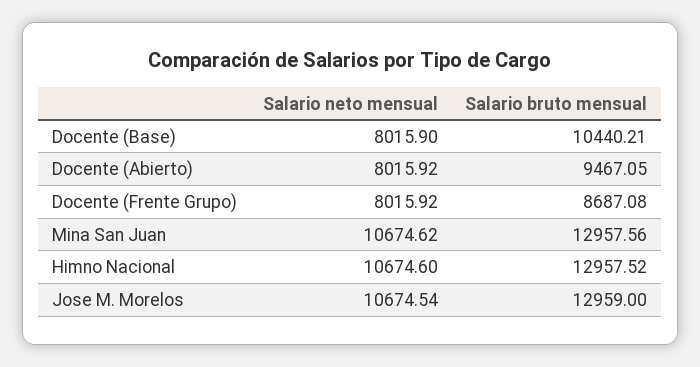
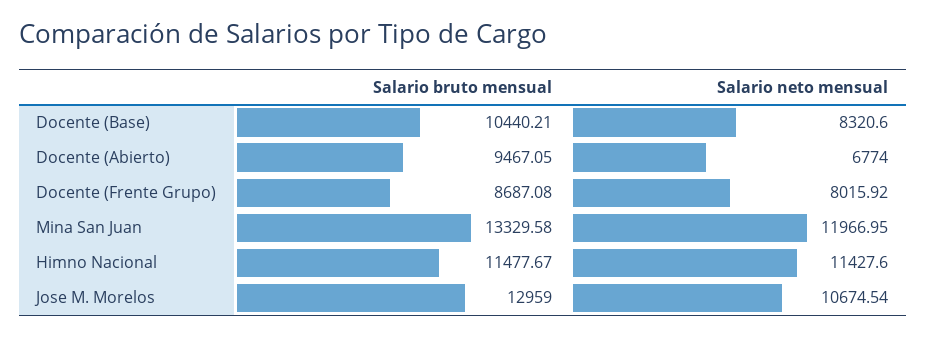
  {
    "Salario neto mensual": {
-     "Docente (Base)": 8015.9,
+     "Docente (Base)": 8320.6,
-     "Docente (Abierto)": 8015.92,
+     "Docente (Abierto)": 6774,
      "Docente (Frente Grupo)": 8015.92,
-     "Mina San Juan": 10674.62,
+     "Mina San Juan": 11966.95,
-     "Himno Nacional": 10674.6,
+     "Himno Nacional": 11427.6,
      "Jose M. Morelos": 10674.54
    },
    "Salario bruto mensual": {
      "Docente (Base)": 10440.21,
      "Docente (Abierto)": 9467.05,
      "Docente (Frente Grupo)": 8687.08,
-     "Mina San Juan": 12957.56,
+     "Mina San Juan": 13329.58,
-     "Himno Nacional": 12957.52,
+     "Himno Nacional": 11477.67,
      "Jose M. Morelos": 12959
    }
  }

